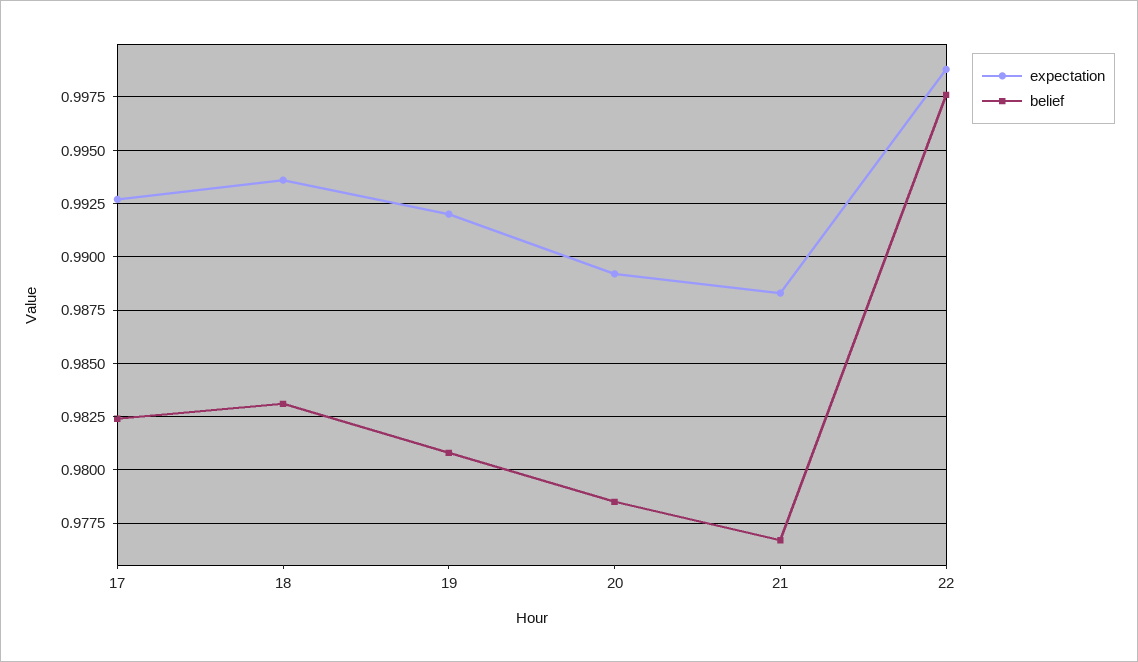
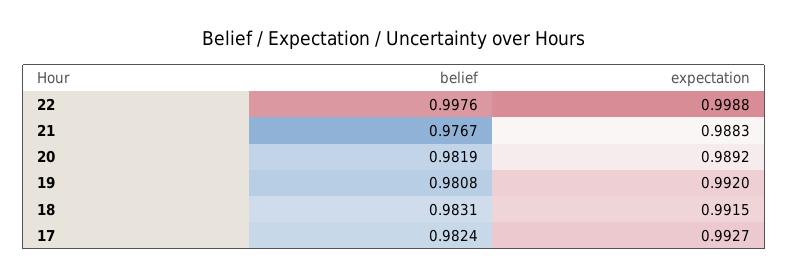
  {
    "expectation": {
      "17": 0.9927,
-     "18": 0.9935,
+     "18": 0.9915,
      "19": 0.992,
      "20": 0.9892,
      "21": 0.9883,
      "22": 0.9988
    },
    "belief": {
      "17": 0.9824,
      "18": 0.9831,
      "19": 0.9808,
-     "20": 0.9785,
+     "20": 0.9819,
      "21": 0.9767,
      "22": 0.9976
    }
  }

